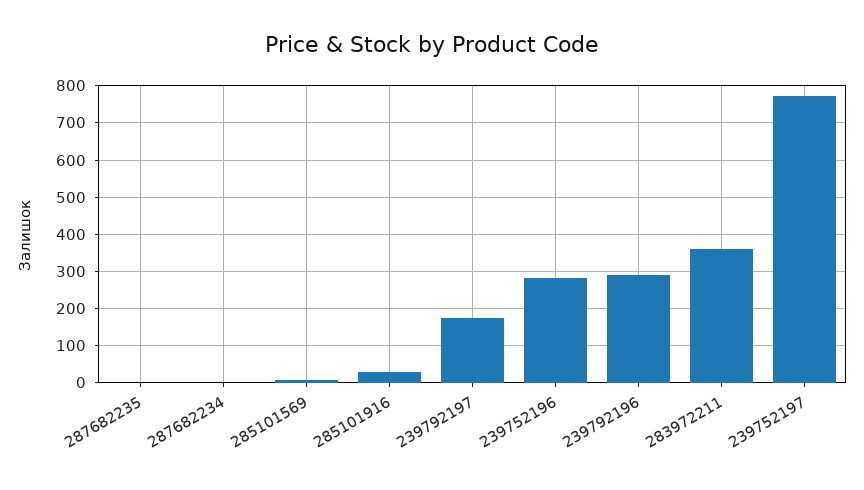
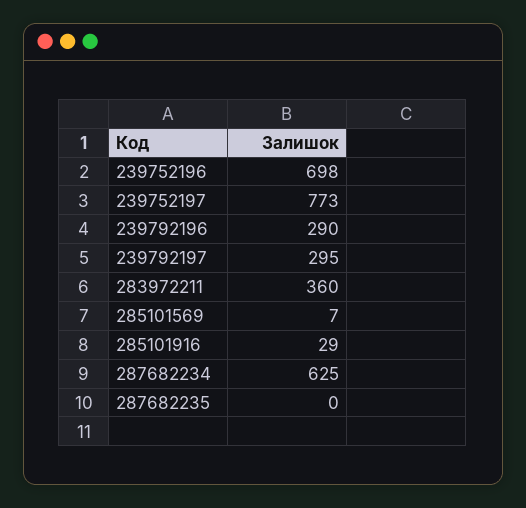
  {
    "287682235": 0,
-   "287682234": 0,
+   "287682234": 625,
    "285101569": 7,
    "285101916": 29,
-   "239792197": 180,
+   "239792197": 295,
-   "239752196": 280,
+   "239752196": 698,
    "239792196": 290,
    "283972211": 360,
    "239752197": 773
  }

